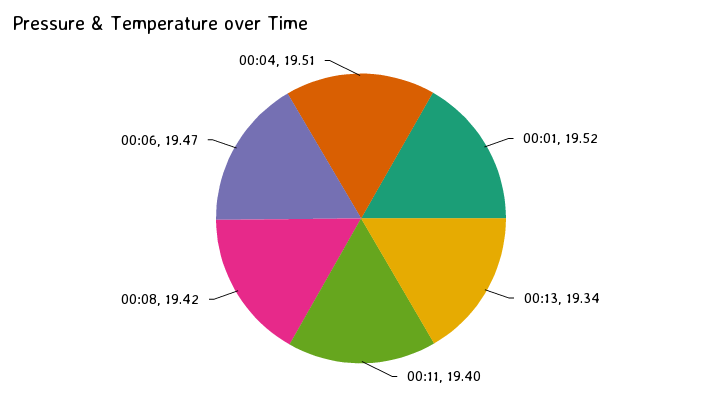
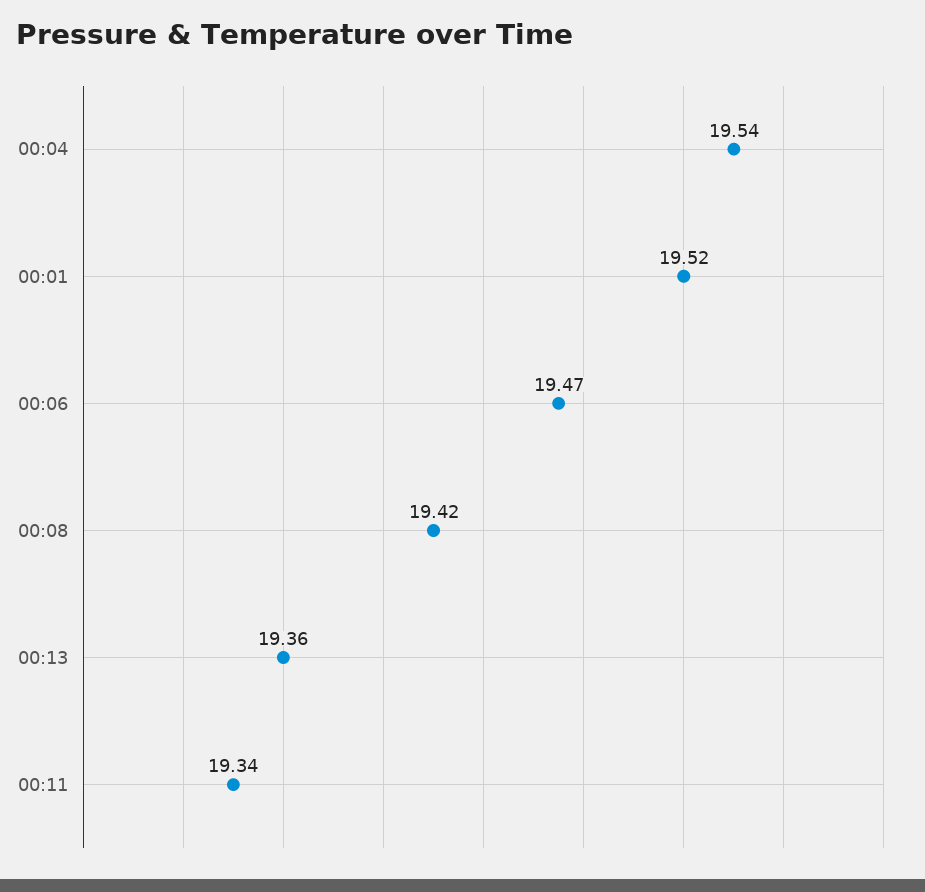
  {
    "00:01": 19.52,
-   "00:13": 19.34,
+   "00:13": 19.36,
-   "00:11": 19.4,
+   "00:11": 19.34,
    "00:08": 19.42,
    "00:06": 19.47,
-   "00:04": 19.51
+   "00:04": 19.54
  }

